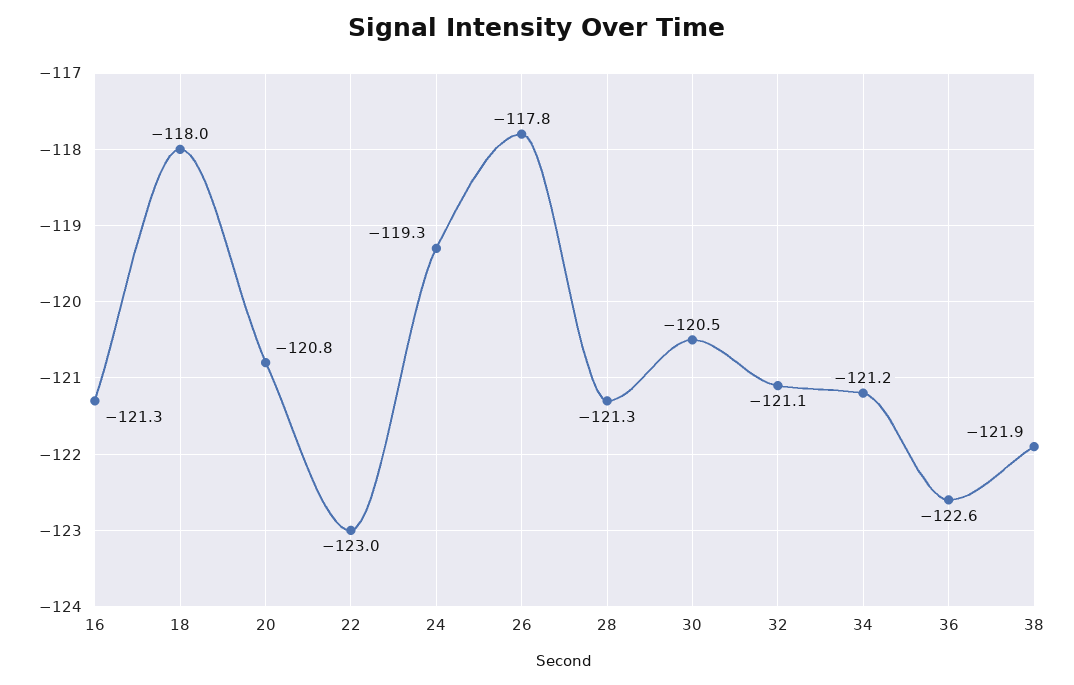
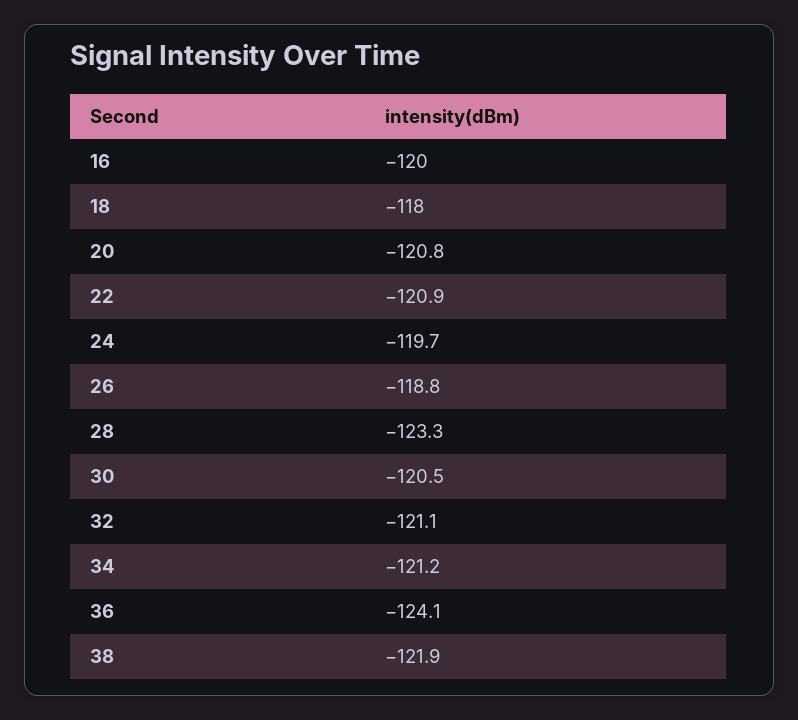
  {
-   "16": -121.3,
+   "16": -120,
    "18": -118,
    "20": -120.8,
-   "22": -123,
+   "22": -120.9,
-   "24": -119.3,
+   "24": -119.7,
-   "26": -117.8,
+   "26": -118.8,
-   "28": -121.3,
+   "28": -123.3,
    "30": -120.5,
    "32": -121.1,
    "34": -121.2,
-   "36": -122.6,
+   "36": -124.1,
    "38": -121.9
  }

